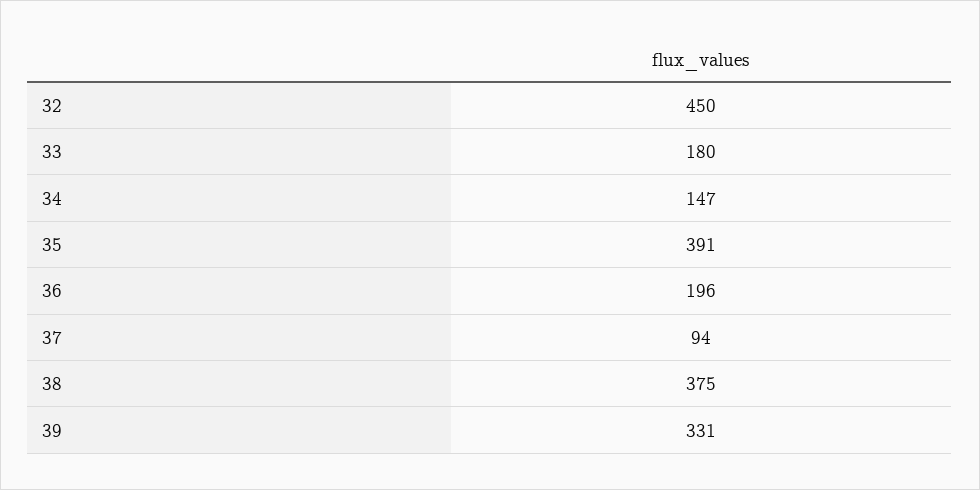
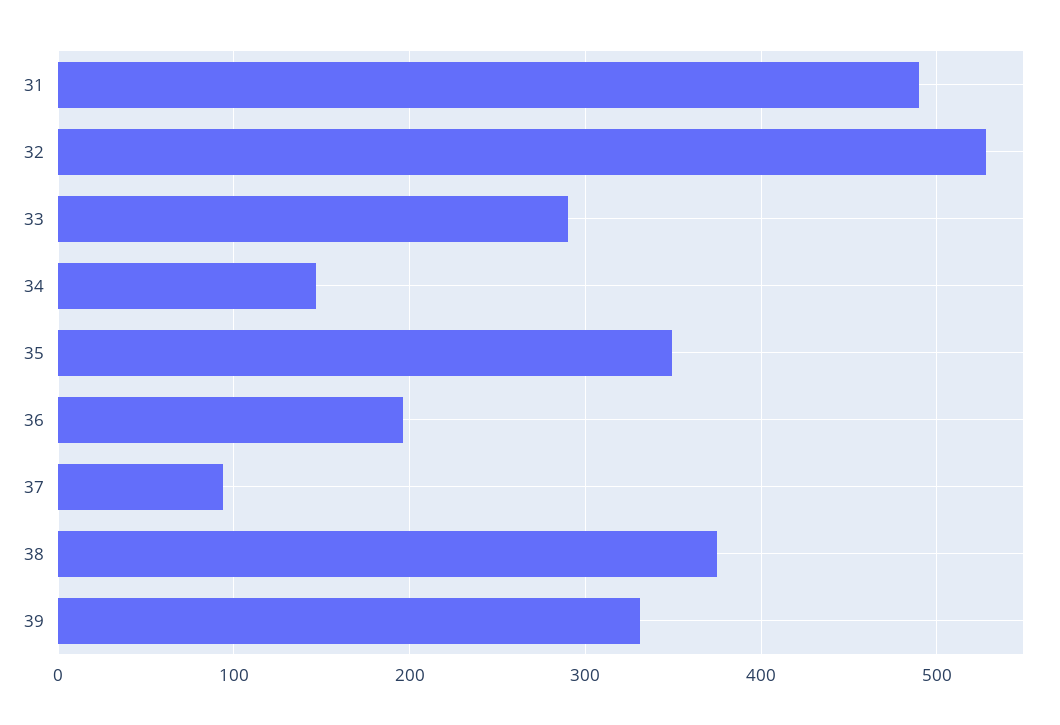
  {
-   "32": 450,
+   "32": 530,
-   "33": 180,
+   "33": 290,
    "34": 147,
-   "35": 391,
+   "35": 350,
    "36": 196,
    "37": 94,
    "38": 375,
-   "39": 331
+   "39": 331,
+   "31": 490
  }

